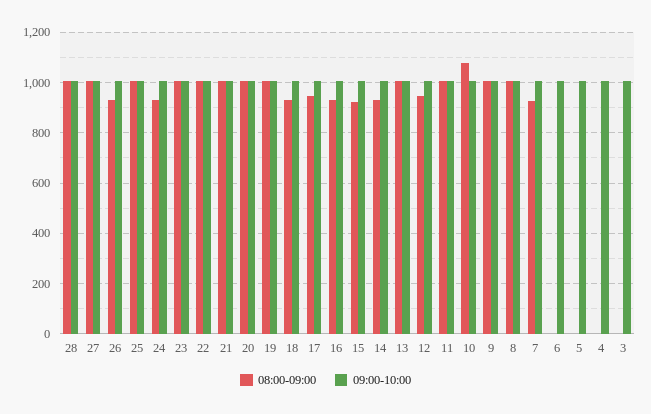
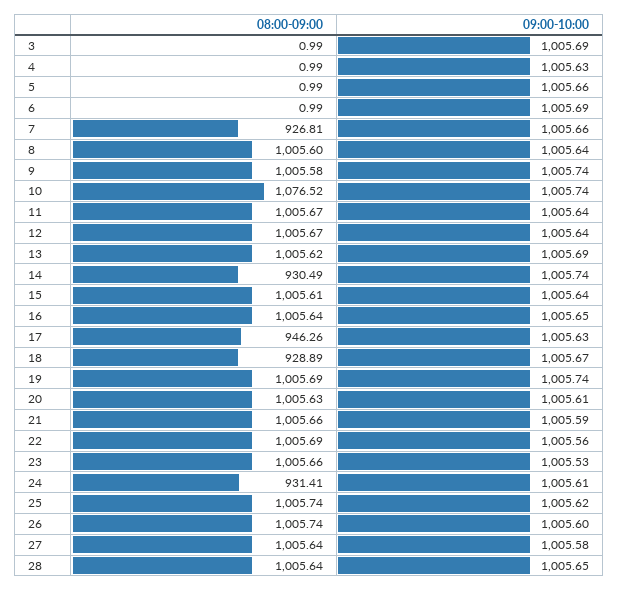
  {
    "08:00-09:00": {
      "28": 1005.64,
      "27": 1005.64,
-     "26": 925,
+     "26": 1005.74,
      "25": 1005.74,
      "24": 931.41,
      "23": 1005.66,
      "22": 1005.69,
      "21": 1005.66,
      "20": 1005.63,
      "19": 1005.69,
      "18": 928.89,
      "17": 946.26,
-     "16": 925,
+     "16": 1005.64,
-     "15": 925,
+     "15": 1005.61,
      "14": 930.49,
      "13": 1005.62,
-     "12": 950,
+     "12": 1005.67,
      "11": 1005.67,
      "10": 1076.52,
      "9": 1005.58,
      "8": 1005.6,
      "7": 926.81,
      "6": 0.99,
      "5": 0.99,
      "4": 0.99,
      "3": 0.99
    },
    "09:00-10:00": {
      "28": 1005.65,
      "27": 1005.58,
      "26": 1005.6,
      "25": 1005.62,
      "24": 1005.61,
      "23": 1005.53,
      "22": 1005.56,
      "21": 1005.59,
      "20": 1005.61,
      "19": 1005.74,
      "18": 1005.67,
      "17": 1005.63,
      "16": 1005.65,
      "15": 1005.64,
      "14": 1005.74,
      "13": 1005.69,
      "12": 1005.64,
      "11": 1005.64,
      "10": 1005.74,
      "9": 1005.74,
      "8": 1005.64,
      "7": 1005.66,
      "6": 1005.69,
      "5": 1005.66,
      "4": 1005.63,
      "3": 1005.69
    }
  }

